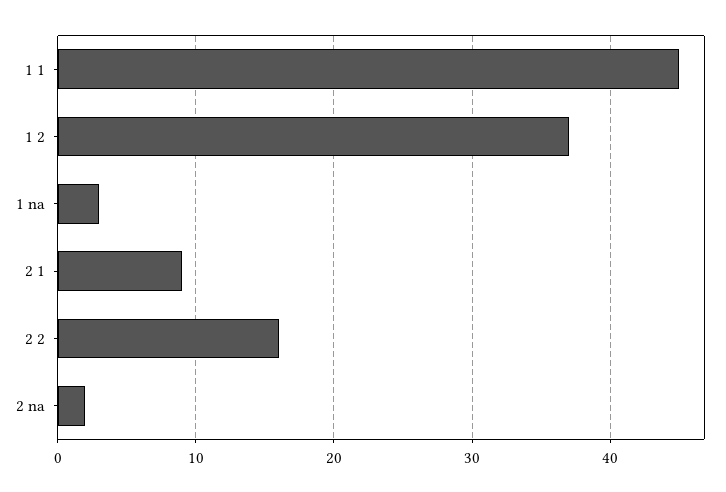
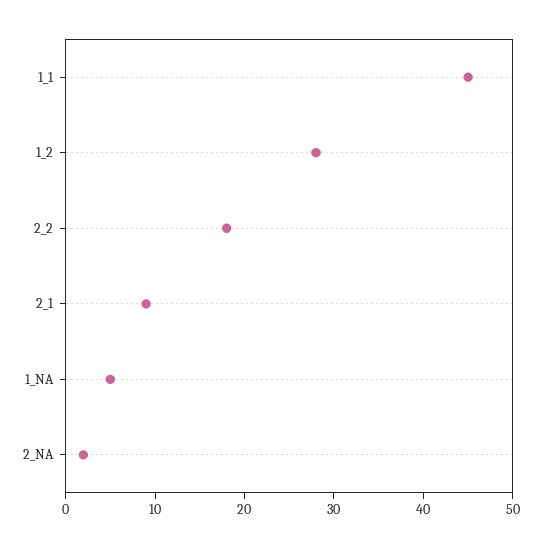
  {
    "1 1": 45,
-   "1 2": 37,
+   "1 2": 28,
-   "1 na": 3,
+   "1 na": 5,
    "2 1": 9,
-   "2 2": 16,
+   "2 2": 18,
    "2 na": 2
  }

